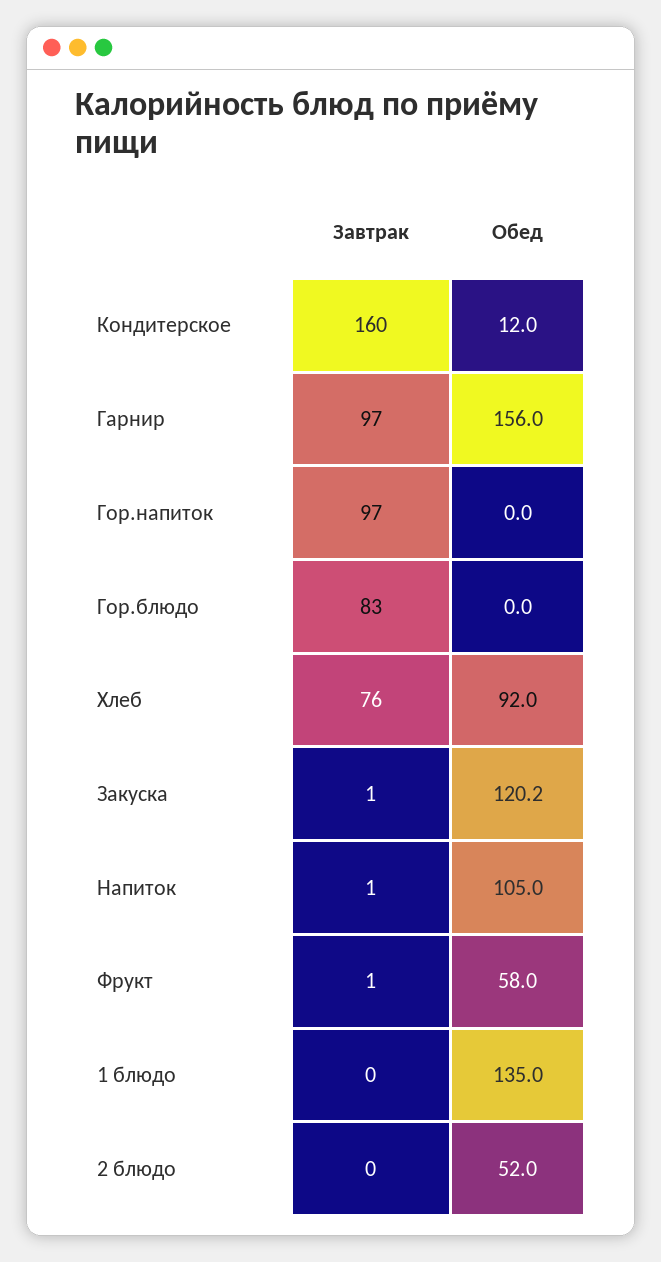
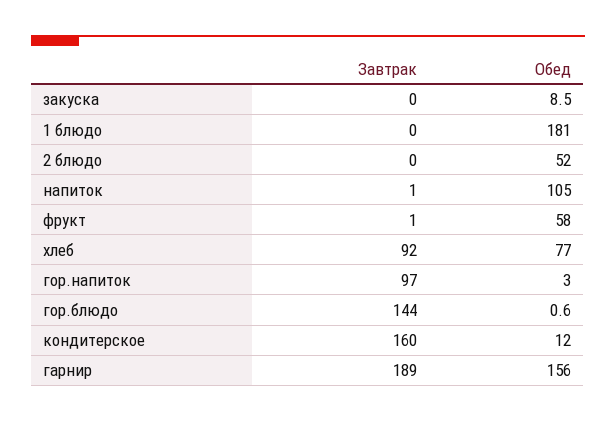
  {
    "Завтрак": {
      "Кондитерское": 160,
-     "Гарнир": 97,
+     "Гарнир": 189,
      "Гор.напиток": 97,
-     "Гор.блюдо": 83,
+     "Гор.блюдо": 144,
-     "Хлеб": 76,
+     "Хлеб": 92,
-     "Закуска": 1,
+     "Закуска": 0,
      "Напиток": 1,
      "Фрукт": 1,
      "1 блюдо": 0,
      "2 блюдо": 0
    },
    "Обед": {
      "Кондитерское": 12,
      "Гарнир": 156,
-     "Гор.напиток": 0,
+     "Гор.напиток": 3,
-     "Гор.блюдо": 0,
+     "Гор.блюдо": 0.6,
-     "Хлеб": 92,
+     "Хлеб": 77,
-     "Закуска": 120.2,
+     "Закуска": 8.5,
      "Напиток": 105,
      "Фрукт": 58,
-     "1 блюдо": 135,
+     "1 блюдо": 181,
      "2 блюдо": 52
    }
  }

